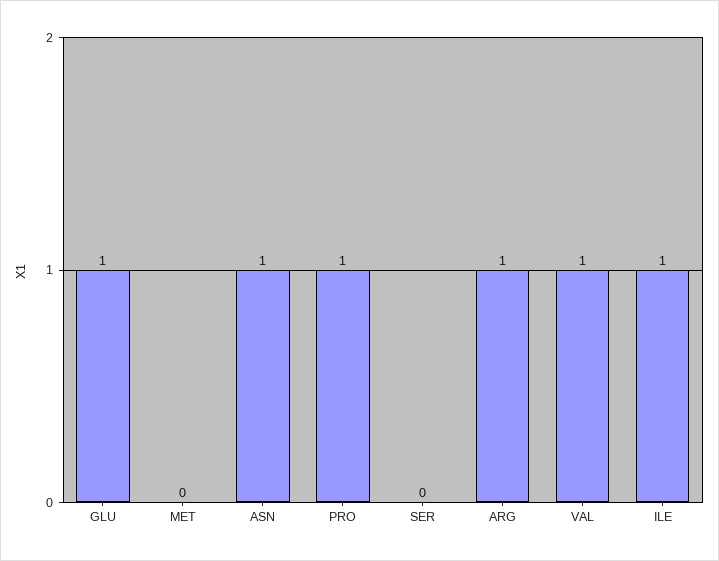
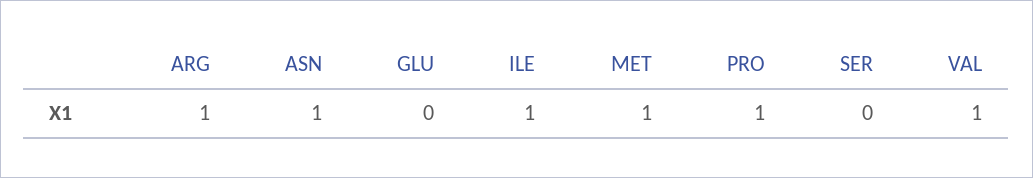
  {
-   "GLU": 1,
+   "GLU": 0,
-   "MET": 0,
+   "MET": 1,
    "ASN": 1,
    "PRO": 1,
    "SER": 0,
    "ARG": 1,
    "VAL": 1,
    "ILE": 1
  }

